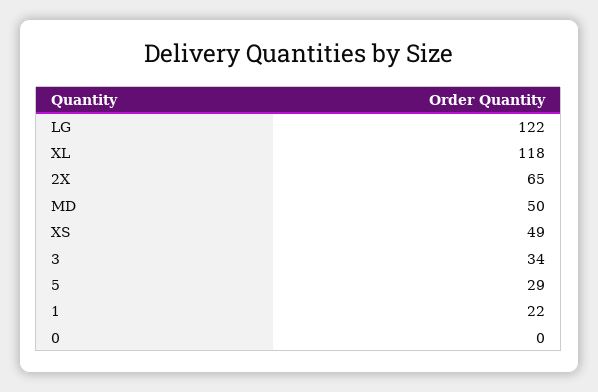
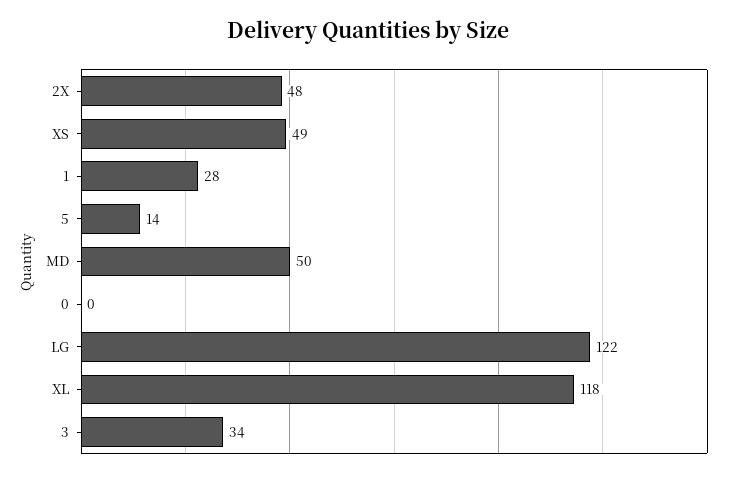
  {
    "LG": 122,
    "XL": 118,
-   "2X": 65,
+   "2X": 48,
    "MD": 50,
    "XS": 49,
    "3": 34,
-   "5": 29,
+   "5": 14,
-   "1": 22,
+   "1": 28,
    "0": 0
  }

